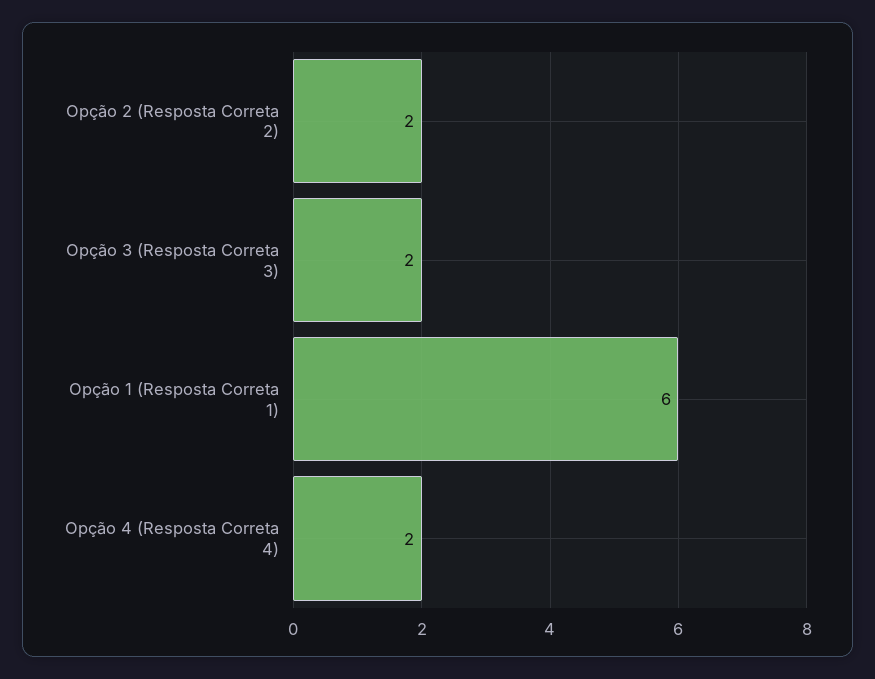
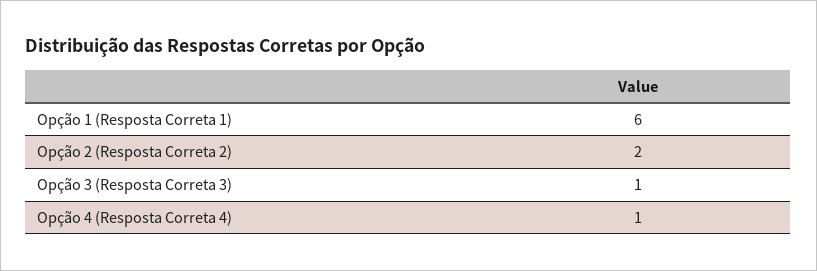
  {
    "Opção 2 (Resposta Correta 2)": 2,
-   "Opção 3 (Resposta Correta 3)": 2,
+   "Opção 3 (Resposta Correta 3)": 1,
    "Opção 1 (Resposta Correta 1)": 6,
-   "Opção 4 (Resposta Correta 4)": 2
+   "Opção 4 (Resposta Correta 4)": 1
  }

